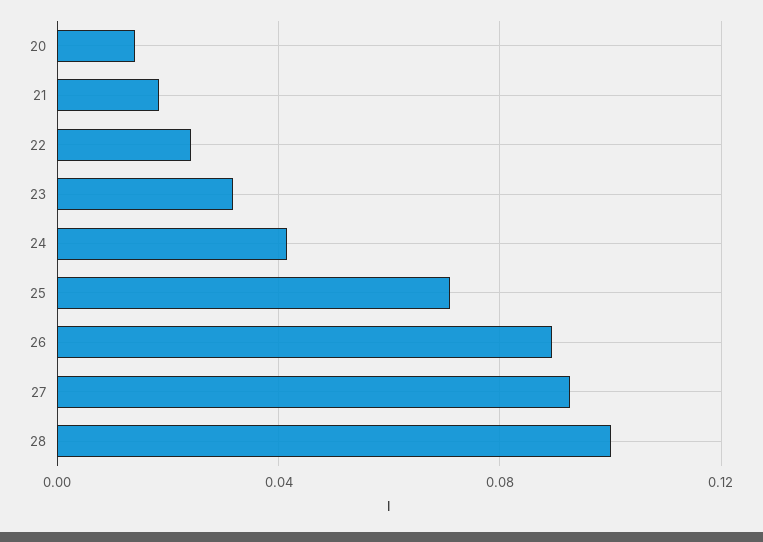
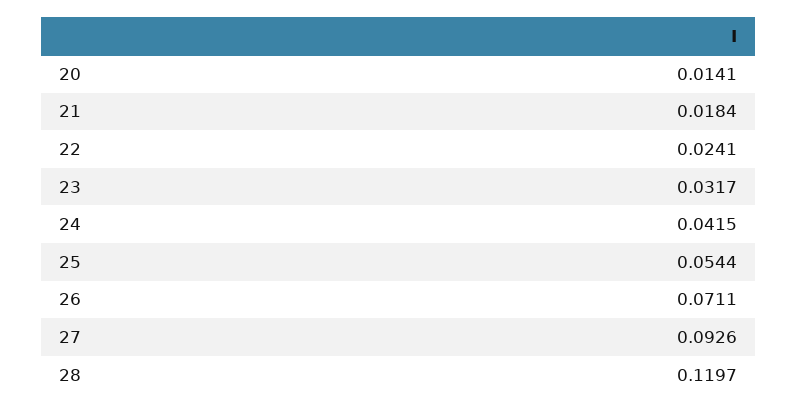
  {
    "20": 0.0141,
    "21": 0.0184,
    "22": 0.0241,
    "23": 0.0317,
    "24": 0.0415,
-   "25": 0.07,
+   "25": 0.0544,
-   "26": 0.09,
+   "26": 0.0711,
    "27": 0.0926,
-   "28": 0.1
+   "28": 0.1197
  }

